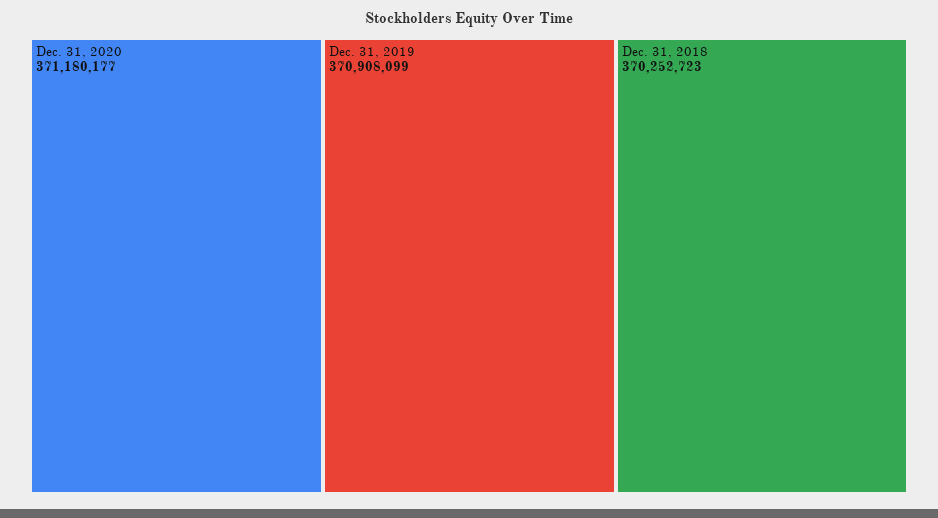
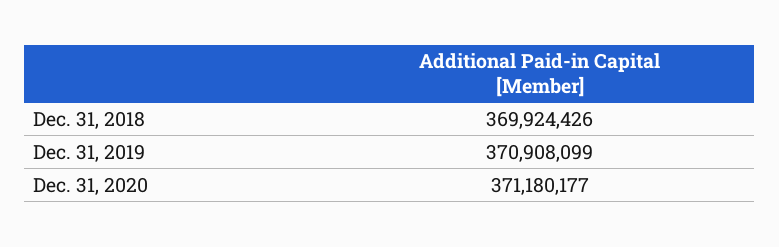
  {
    "Dec. 31, 2020": 371180177,
    "Dec. 31, 2019": 370908099,
-   "Dec. 31, 2018": 370252723
+   "Dec. 31, 2018": 369924426
  }

